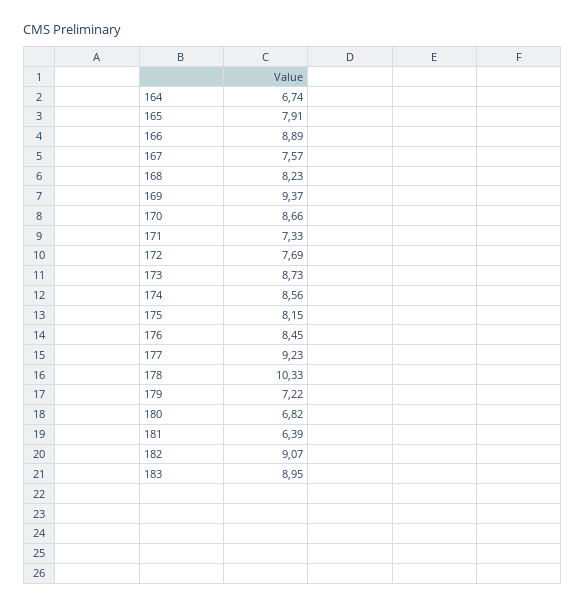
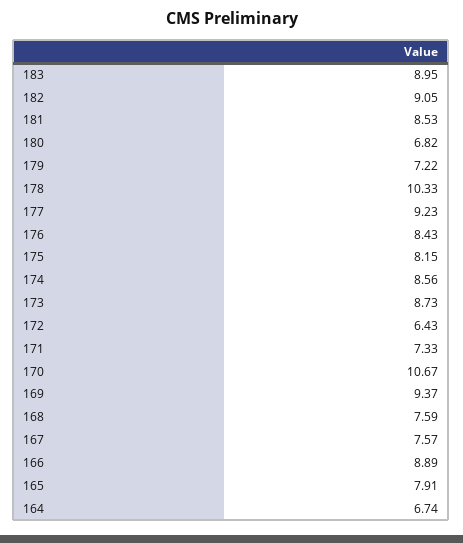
  {
    "164": 6.74,
    "165": 7.91,
    "166": 8.89,
    "167": 7.57,
-   "168": 8.23,
+   "168": 7.59,
    "169": 9.37,
-   "170": 8.66,
+   "170": 10.67,
    "171": 7.33,
-   "172": 7.69,
+   "172": 6.43,
    "173": 8.73,
    "174": 8.56,
    "175": 8.15,
-   "176": 8.45,
+   "176": 8.43,
    "177": 9.23,
    "178": 10.33,
    "179": 7.22,
    "180": 6.82,
-   "181": 6.39,
+   "181": 8.53,
-   "182": 9.07,
+   "182": 9.05,
    "183": 8.95
  }

